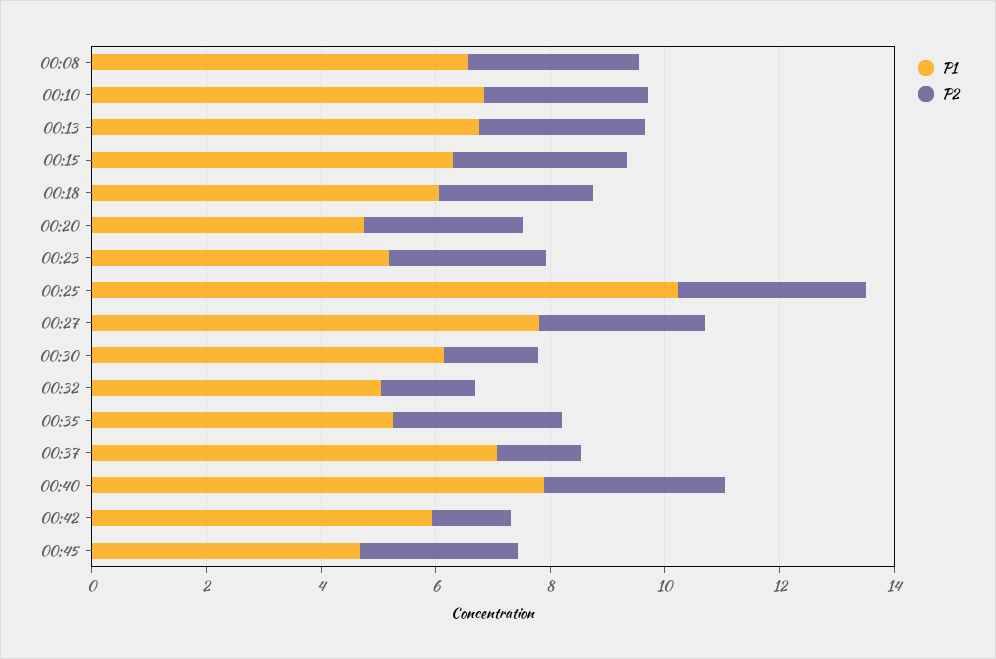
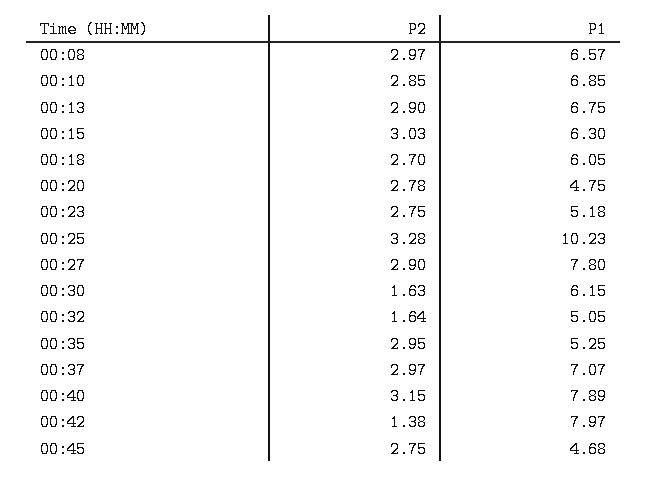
  {
    "P1": {
      "00:08": 6.57,
      "00:10": 6.85,
      "00:13": 6.75,
      "00:15": 6.3,
      "00:18": 6.05,
      "00:20": 4.75,
      "00:23": 5.18,
      "00:25": 10.23,
      "00:27": 7.8,
      "00:30": 6.15,
      "00:32": 5.05,
      "00:35": 5.25,
      "00:37": 7.07,
      "00:40": 7.89,
-     "00:42": 6,
+     "00:42": 7.97,
      "00:45": 4.68
    },
    "P2": {
      "00:08": 2.97,
      "00:10": 2.85,
      "00:13": 2.9,
      "00:15": 3.03,
      "00:18": 2.7,
      "00:20": 2.78,
      "00:23": 2.75,
      "00:25": 3.28,
      "00:27": 2.9,
      "00:30": 1.63,
      "00:32": 1.64,
      "00:35": 2.95,
-     "00:37": 1.5,
+     "00:37": 2.97,
      "00:40": 3.15,
      "00:42": 1.38,
      "00:45": 2.75
    }
  }

